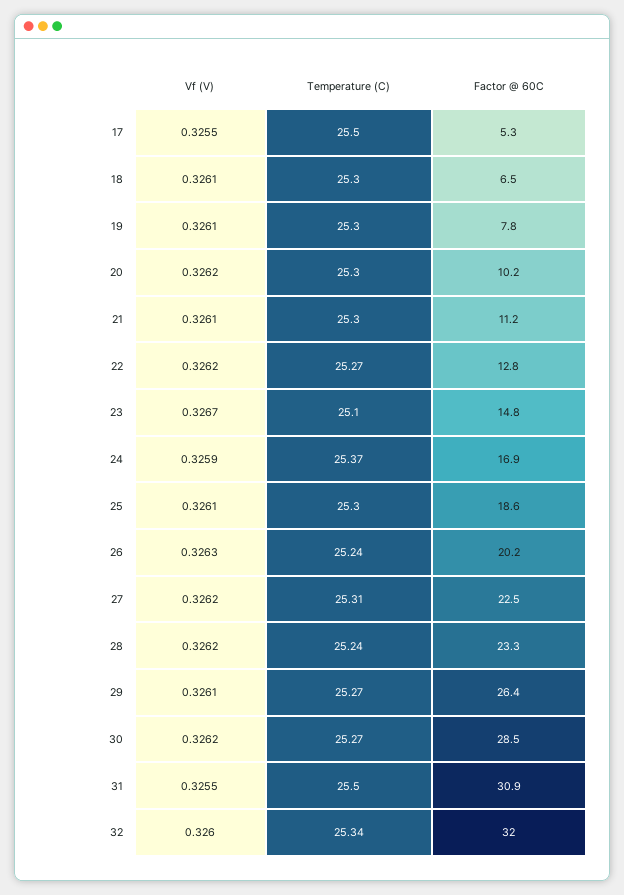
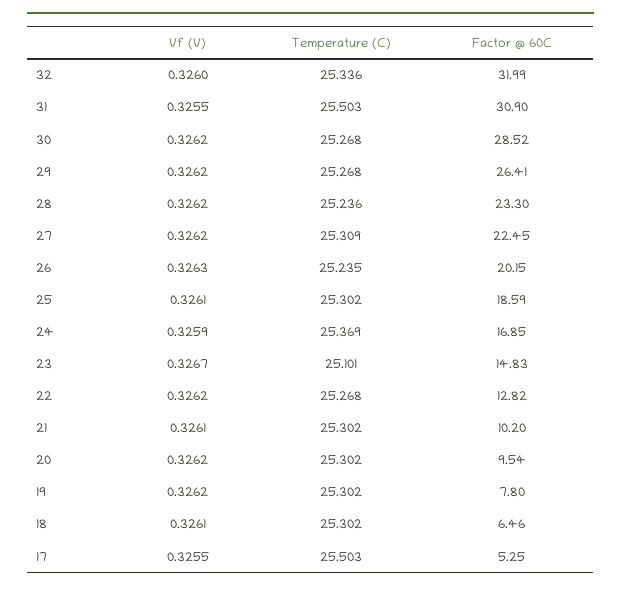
  {
    "Vf (V)": {
      "17": 0.3255,
      "18": 0.3261,
-     "19": 0.3261,
+     "19": 0.3262,
      "20": 0.3262,
      "21": 0.3261,
      "22": 0.3262,
      "23": 0.3267,
      "24": 0.3259,
      "25": 0.3261,
      "26": 0.3263,
      "27": 0.3262,
      "28": 0.3262,
-     "29": 0.3261,
+     "29": 0.3262,
      "30": 0.3262,
      "31": 0.3255,
      "32": 0.326
    },
    "Temperature (C)": {
      "17": 25.503,
      "18": 25.302,
      "19": 25.302,
      "20": 25.302,
      "21": 25.302,
      "22": 25.268,
      "23": 25.101,
      "24": 25.369,
      "25": 25.302,
      "26": 25.235,
      "27": 25.309,
      "28": 25.236,
      "29": 25.268,
      "30": 25.268,
      "31": 25.503,
      "32": 25.336
    },
    "Factor @ 60C": {
      "17": 5.25,
      "18": 6.46,
      "19": 7.8,
-     "20": 10.2,
+     "20": 9.54,
-     "21": 11.2,
+     "21": 10.2,
      "22": 12.82,
      "23": 14.83,
      "24": 16.85,
      "25": 18.59,
      "26": 20.15,
      "27": 22.45,
      "28": 23.3,
      "29": 26.41,
      "30": 28.52,
      "31": 30.9,
      "32": 31.99
    }
  }

